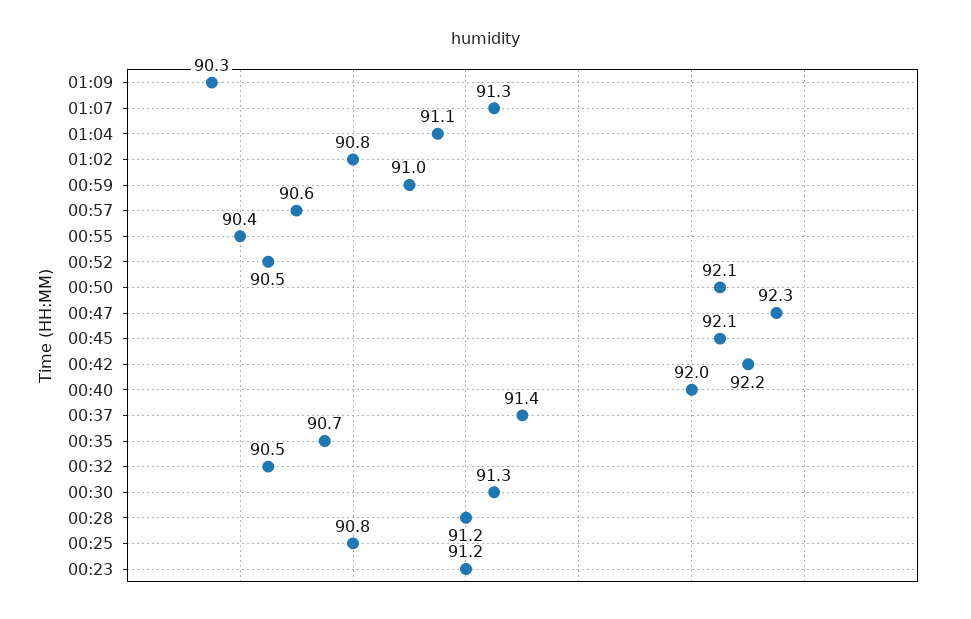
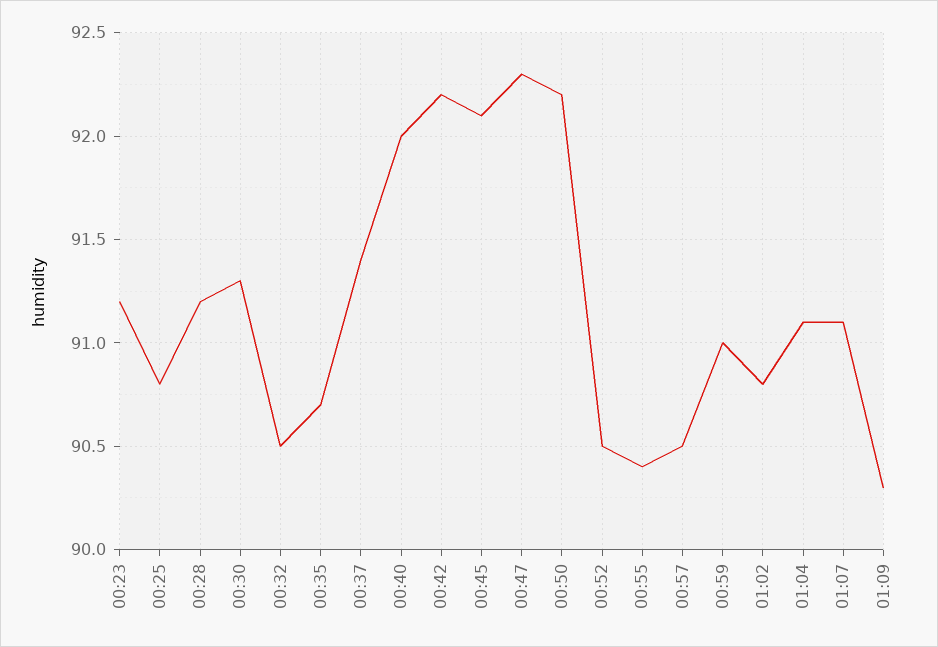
  {
    "01:09": 90.3,
-   "01:07": 91.3,
+   "01:07": 91.1,
    "01:04": 91.1,
    "01:02": 90.8,
    "00:59": 91,
-   "00:57": 90.6,
+   "00:57": 90.5,
    "00:55": 90.4,
    "00:52": 90.5,
-   "00:50": 92.1,
+   "00:50": 92.2,
    "00:47": 92.3,
    "00:45": 92.1,
    "00:42": 92.2,
    "00:40": 92,
    "00:37": 91.4,
    "00:35": 90.7,
    "00:32": 90.5,
    "00:30": 91.3,
    "00:28": 91.2,
    "00:25": 90.8,
    "00:23": 91.2
  }

